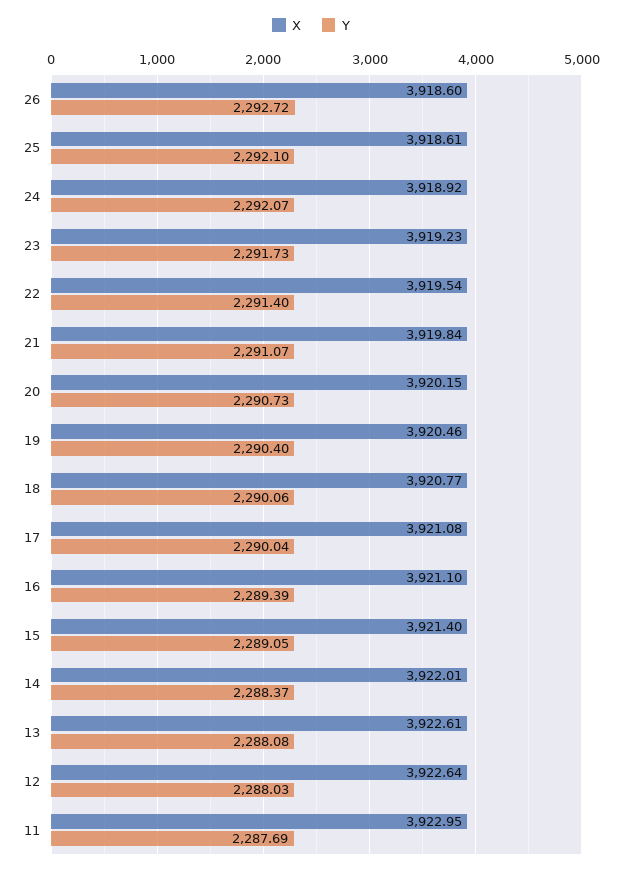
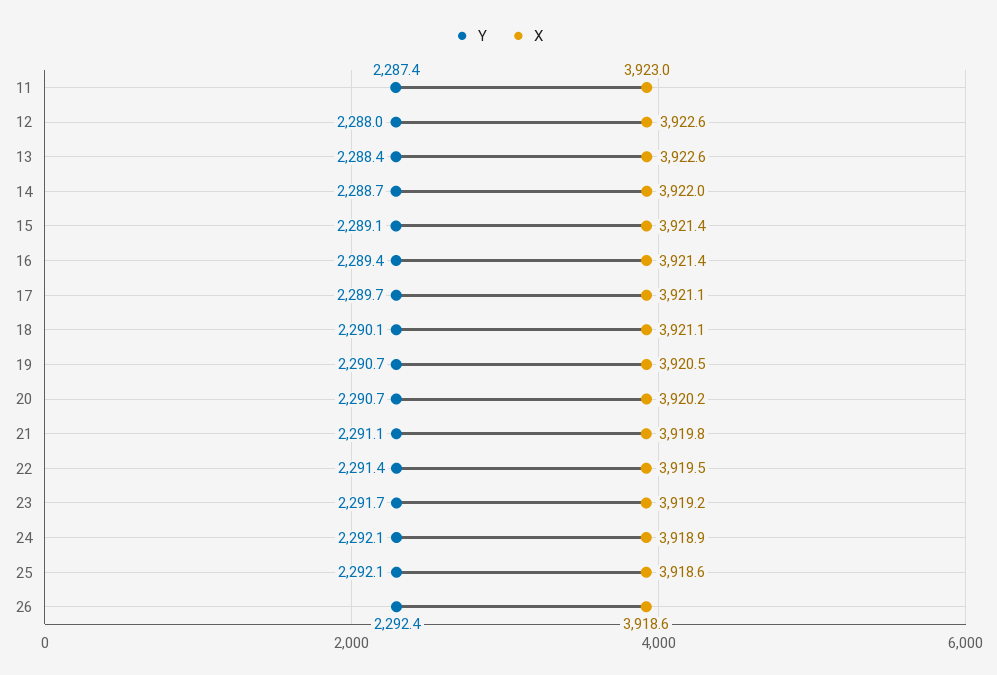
  {
    "X": {
      "26": 3918.6,
      "25": 3918.61,
      "24": 3918.92,
      "23": 3919.23,
      "22": 3919.54,
      "21": 3919.84,
      "20": 3920.15,
      "19": 3920.46,
-     "18": 3920.77,
+     "18": 3921.1,
      "17": 3921.08,
-     "16": 3921.1,
+     "16": 3921.4,
      "15": 3921.4,
      "14": 3922.01,
      "13": 3922.61,
      "12": 3922.64,
      "11": 3922.95
    },
    "Y": {
-     "26": 2292.72,
+     "26": 2292.4,
      "25": 2292.1,
      "24": 2292.07,
      "23": 2291.73,
      "22": 2291.4,
      "21": 2291.07,
      "20": 2290.73,
-     "19": 2290.4,
+     "19": 2290.7,
      "18": 2290.06,
-     "17": 2290.04,
+     "17": 2289.7,
      "16": 2289.39,
      "15": 2289.05,
-     "14": 2288.37,
+     "14": 2288.7,
-     "13": 2288.08,
+     "13": 2288.4,
      "12": 2288.03,
-     "11": 2287.69
+     "11": 2287.4
    }
  }

